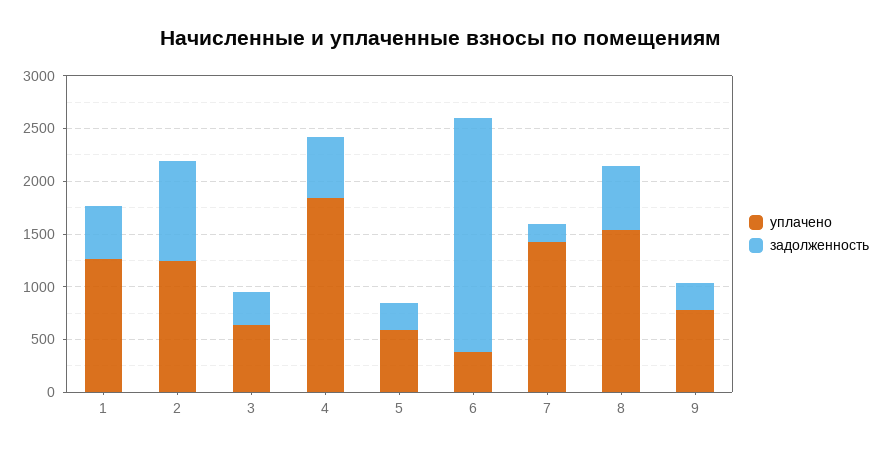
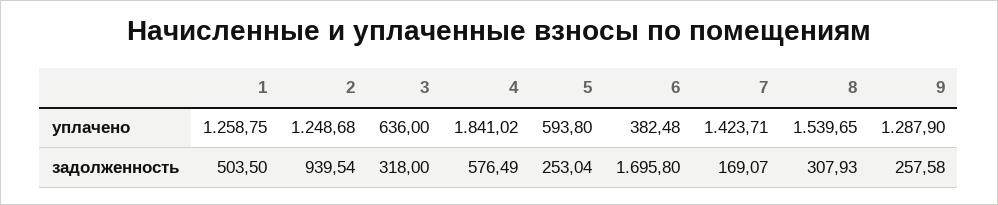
  {
    "уплачено": {
      "1": 1258.75,
      "2": 1248.68,
      "3": 636,
      "4": 1841.02,
      "5": 593.8,
      "6": 382.48,
      "7": 1423.71,
      "8": 1539.65,
-     "9": 800
+     "9": 1287.9
    },
    "задолженность": {
      "1": 503.5,
      "2": 939.54,
      "3": 318,
      "4": 576.49,
      "5": 253.04,
-     "6": 2200,
+     "6": 1695.8,
      "7": 169.07,
-     "8": 600,
+     "8": 307.93,
      "9": 257.58
    }
  }

